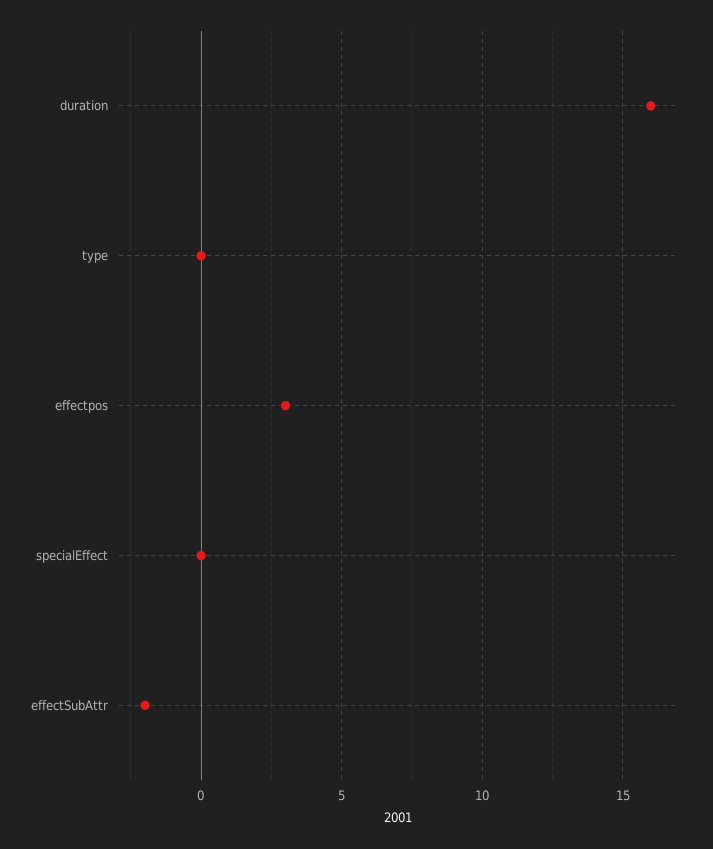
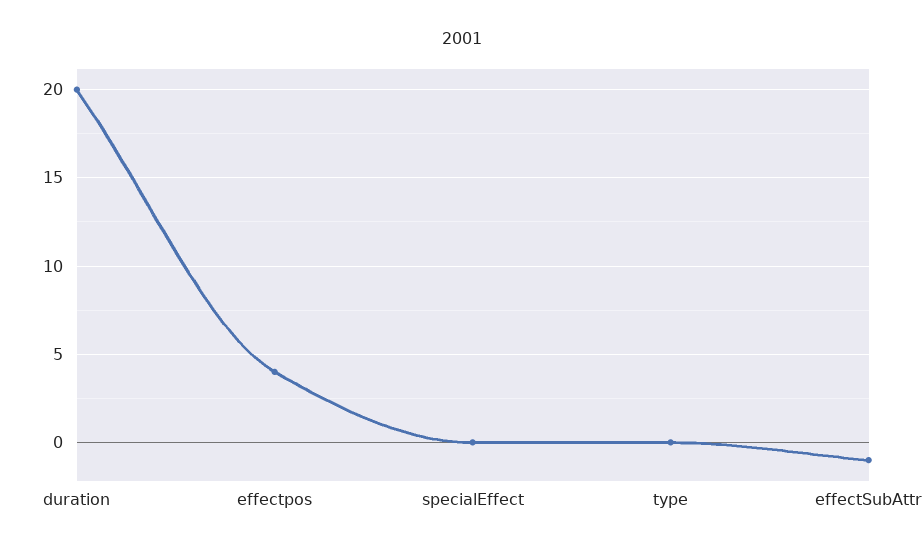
  {
-   "duration": 16,
+   "duration": 20,
    "type": 0,
-   "effectpos": 3,
+   "effectpos": 4,
    "specialEffect": 0,
-   "effectSubAttr": -2
+   "effectSubAttr": -1
  }

